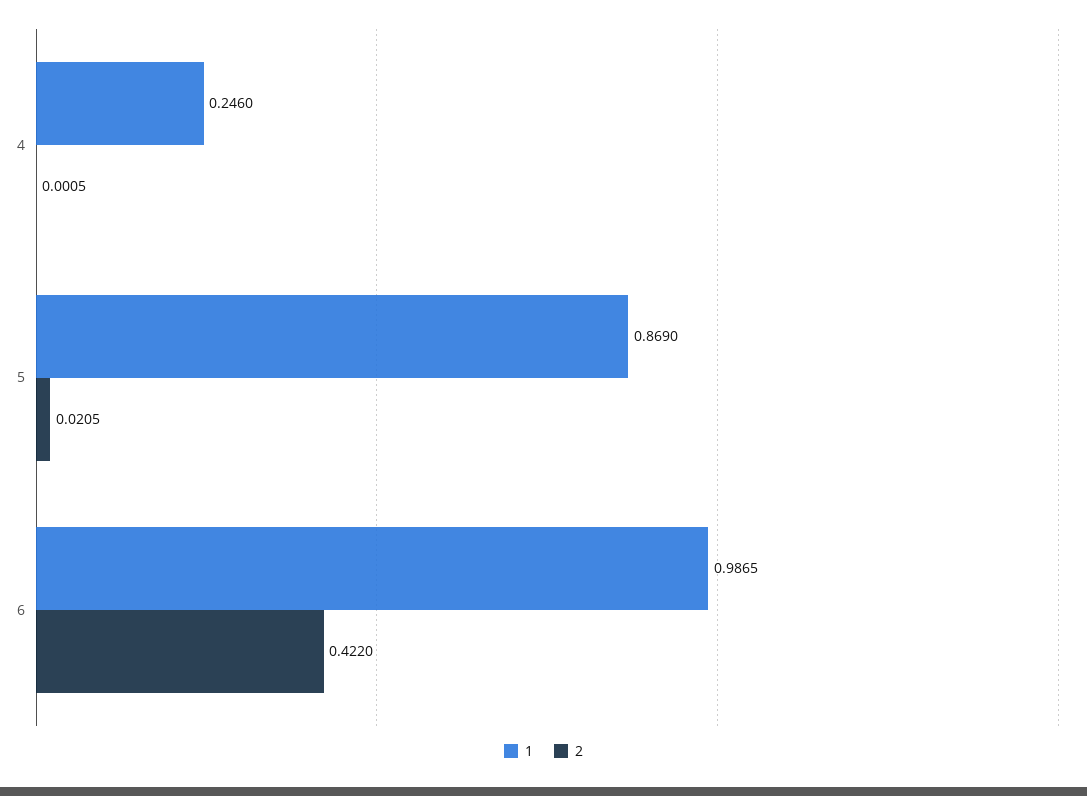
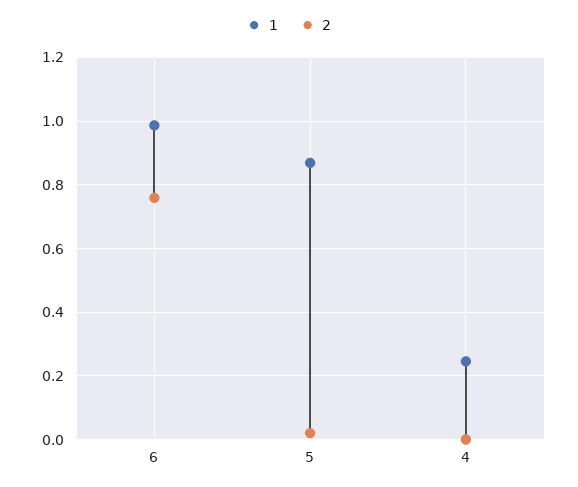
  {
    "1": {
      "4": 0.246,
      "5": 0.869,
      "6": 0.9865
    },
    "2": {
      "4": 0.0005,
      "5": 0.0205,
-     "6": 0.422
+     "6": 0.76
    }
  }

